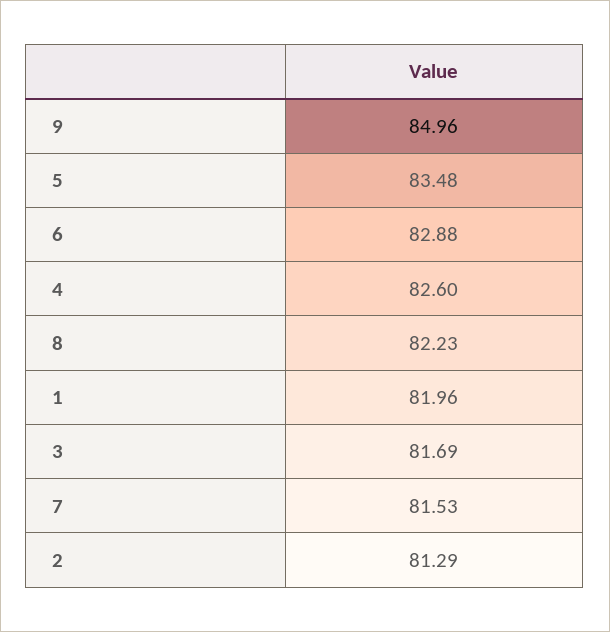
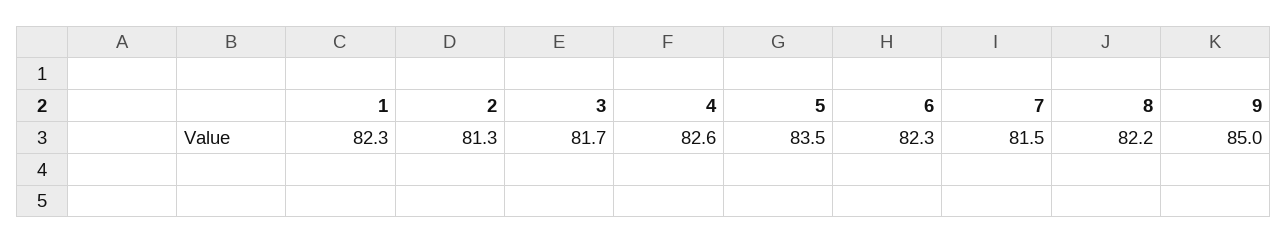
  {
    "9": 84.96,
    "5": 83.48,
-   "6": 82.88,
+   "6": 82.3,
    "4": 82.6,
    "8": 82.23,
-   "1": 81.96,
+   "1": 82.3,
    "3": 81.69,
    "7": 81.53,
    "2": 81.29
  }

